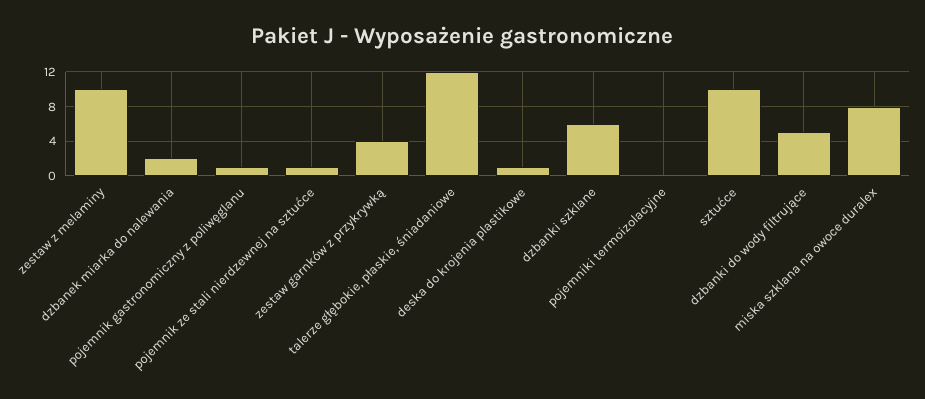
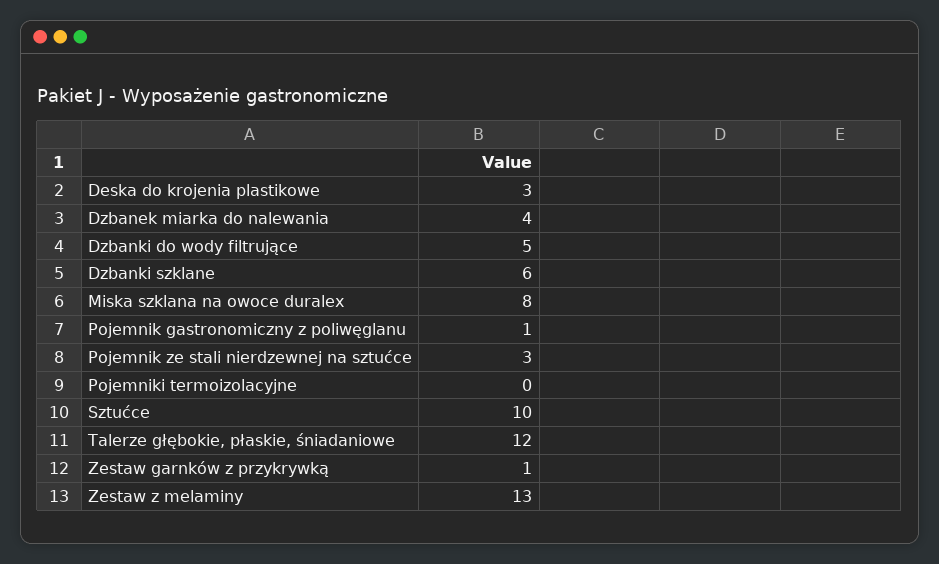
  {
-   "zestaw z melaminy": 10,
+   "zestaw z melaminy": 13,
-   "dzbanek miarka do nalewania": 2,
+   "dzbanek miarka do nalewania": 4,
    "pojemnik gastronomiczny z poliwęglanu": 1,
-   "pojemnik ze stali nierdzewnej na sztućce": 1,
+   "pojemnik ze stali nierdzewnej na sztućce": 3,
-   "zestaw garnków z przykrywką": 4,
+   "zestaw garnków z przykrywką": 1,
    "talerze głębokie, płaskie, śniadaniowe": 12,
-   "deska do krojenia plastikowe": 1,
+   "deska do krojenia plastikowe": 3,
    "dzbanki szklane": 6,
    "pojemniki termoizolacyjne": 0,
    "sztućce": 10,
    "dzbanki do wody filtrujące": 5,
    "miska szklana na owoce duralex": 8
  }

